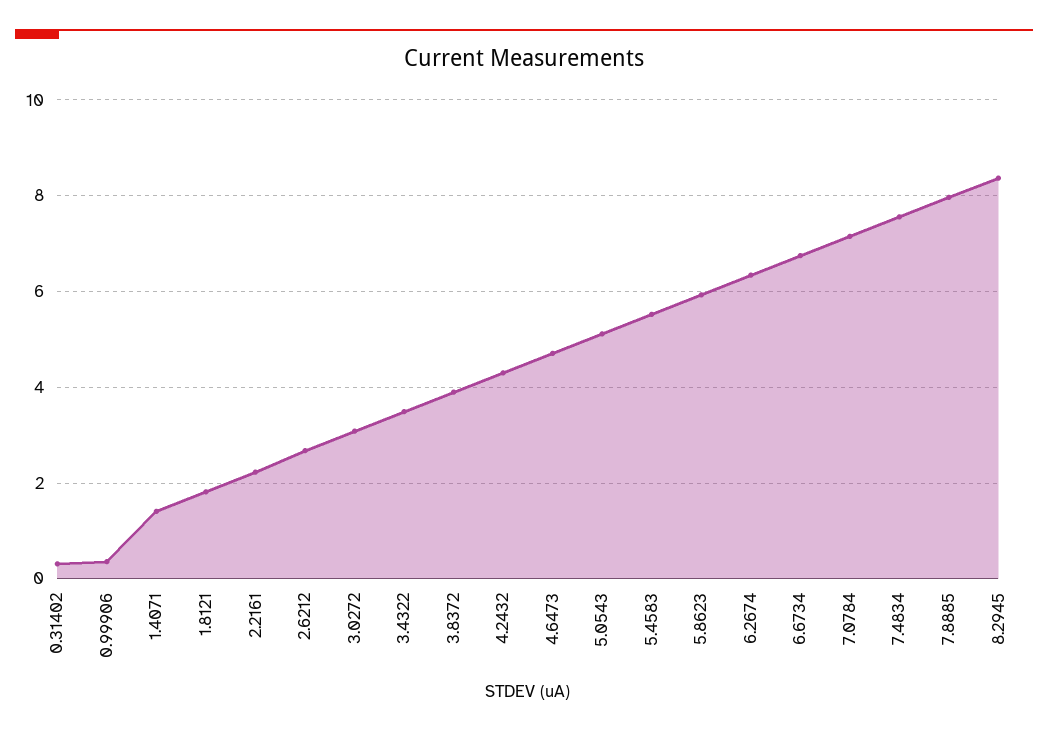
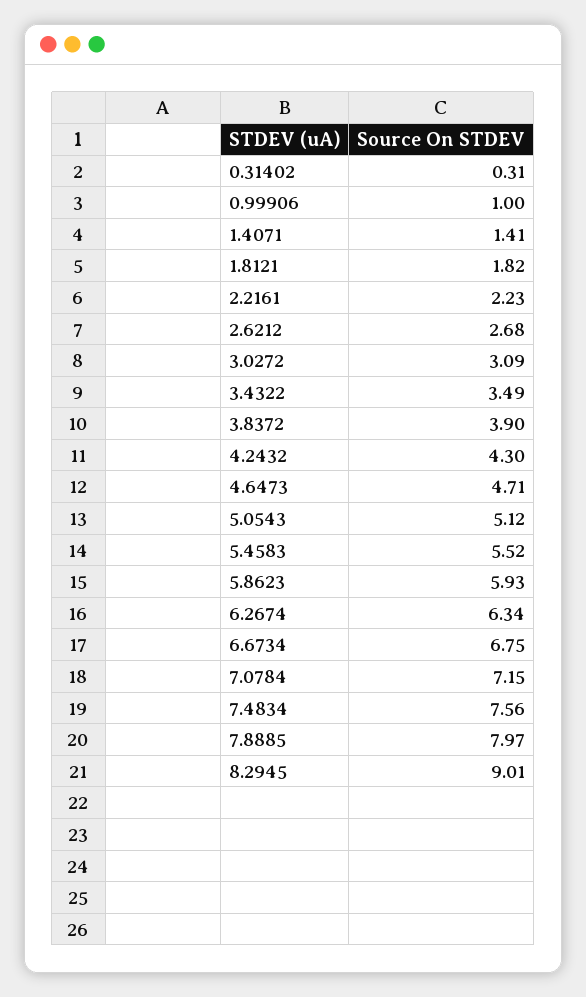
  {
    "0.31402": 0.31,
-   "0.99906": 0.4,
+   "0.99906": 1,
    "1.4071": 1.41,
    "1.8121": 1.82,
    "2.2161": 2.23,
    "2.6212": 2.68,
    "3.0272": 3.09,
    "3.4322": 3.49,
    "3.8372": 3.9,
    "4.2432": 4.3,
    "4.6473": 4.71,
    "5.0543": 5.12,
    "5.4583": 5.52,
    "5.8623": 5.93,
    "6.2674": 6.34,
    "6.6734": 6.75,
    "7.0784": 7.15,
    "7.4834": 7.56,
    "7.8885": 7.97,
-   "8.2945": 8.4
+   "8.2945": 9.01
  }

